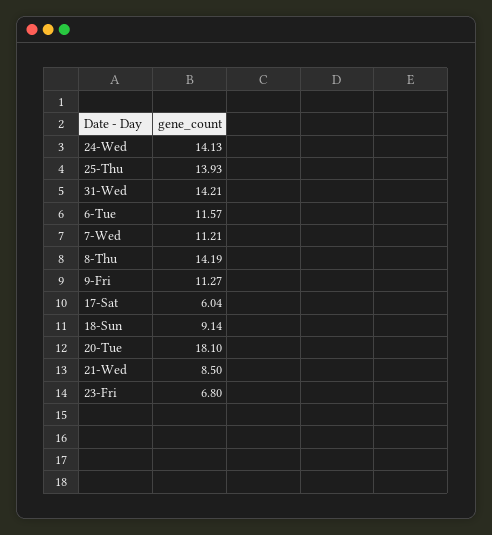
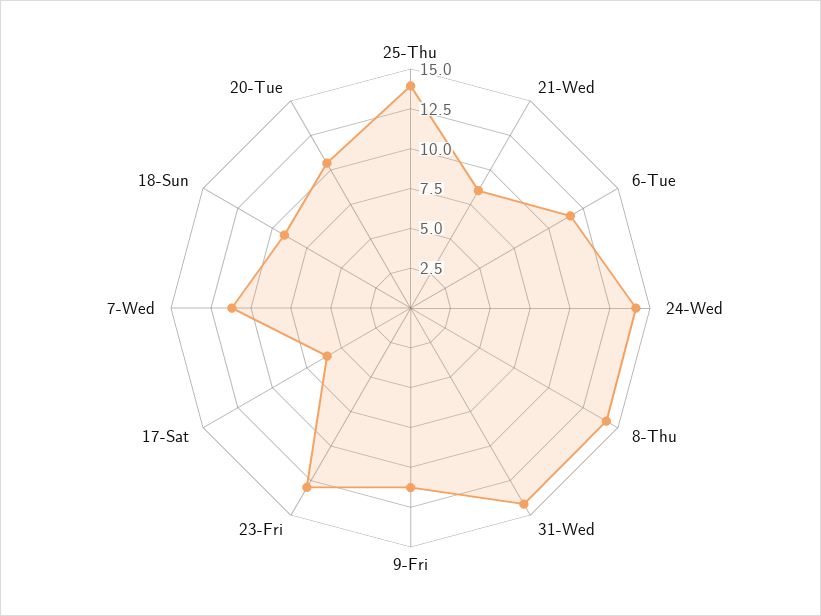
  {
    "24-Wed": 14.13,
    "25-Thu": 13.93,
    "31-Wed": 14.21,
    "6-Tue": 11.57,
    "7-Wed": 11.21,
    "8-Thu": 14.19,
    "9-Fri": 11.27,
    "17-Sat": 6.04,
    "18-Sun": 9.14,
-   "20-Tue": 18.1,
+   "20-Tue": 10,
    "21-Wed": 8.5,
-   "23-Fri": 6.8
+   "23-Fri": 12.5
  }

